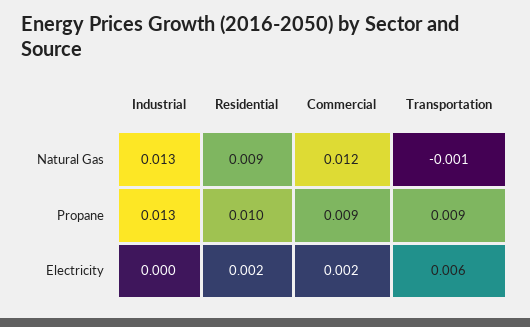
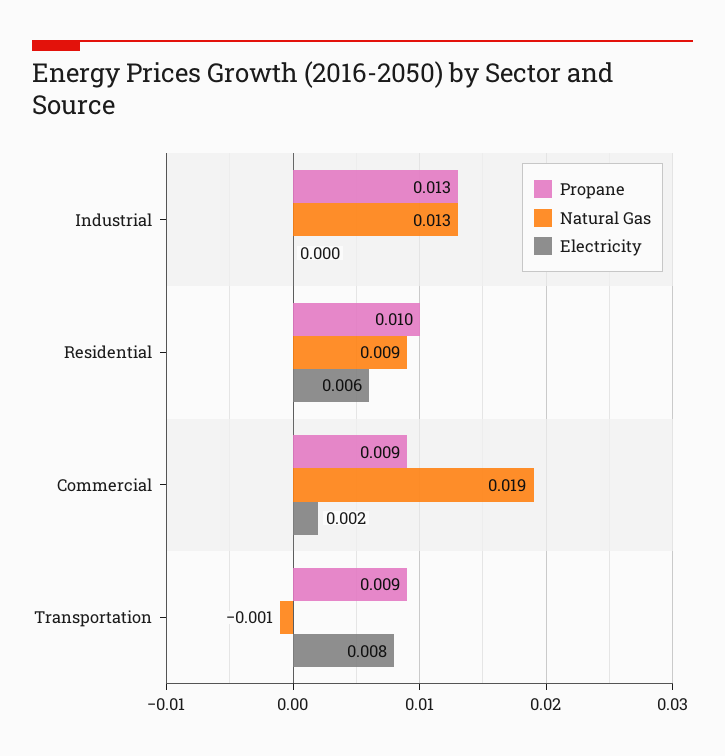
  {
    "Natural Gas": {
      "Industrial": 0.013,
      "Residential": 0.009,
-     "Commercial": 0.012,
+     "Commercial": 0.019,
      "Transportation": -0.001
    },
    "Propane": {
      "Industrial": 0.013,
      "Residential": 0.01,
      "Commercial": 0.009,
      "Transportation": 0.009
    },
    "Electricity": {
      "Industrial": 0,
-     "Residential": 0.002,
+     "Residential": 0.006,
      "Commercial": 0.002,
-     "Transportation": 0.006
+     "Transportation": 0.008
    }
  }

